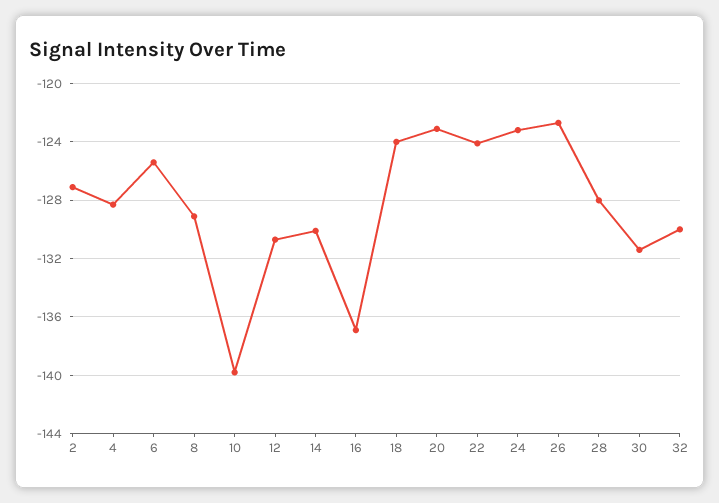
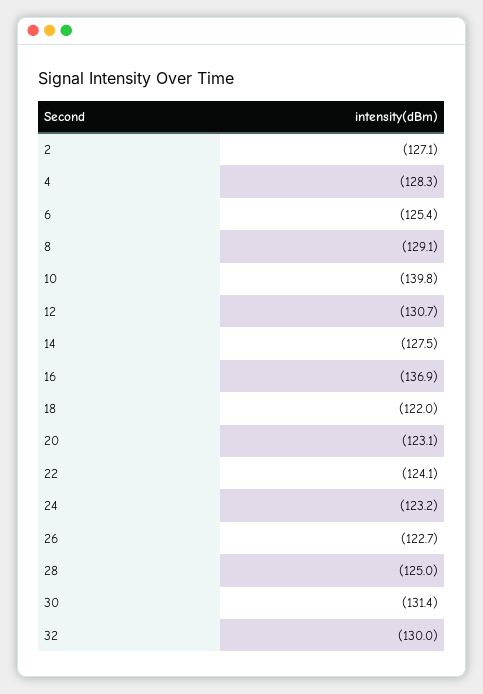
  {
    "2": -127.1,
    "4": -128.3,
    "6": -125.4,
    "8": -129.1,
    "10": -139.8,
    "12": -130.7,
-   "14": -130,
+   "14": -127.5,
    "16": -136.9,
-   "18": -124,
+   "18": -122,
    "20": -123.1,
    "22": -124.1,
    "24": -123.2,
    "26": -122.7,
-   "28": -128,
+   "28": -125,
    "30": -131.4,
    "32": -130
  }

